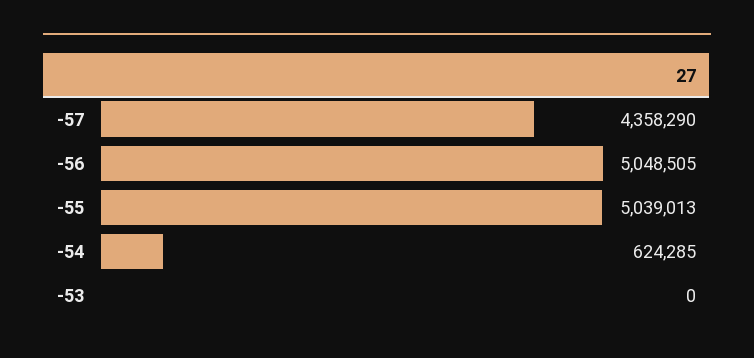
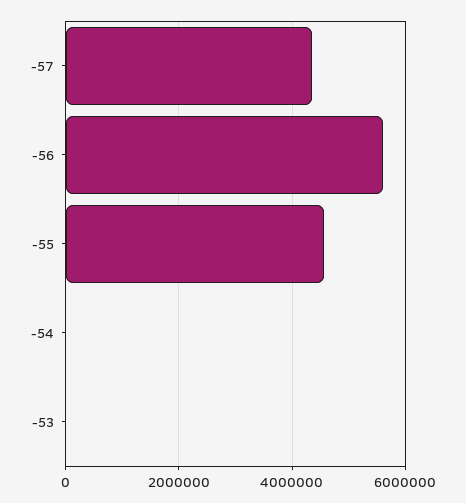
  {
    "-57": 4358290,
-   "-56": 5048505,
+   "-56": 5600000,
-   "-55": 5039013,
+   "-55": 4600000,
-   "-54": 624285,
+   "-54": 0,
    "-53": 0
  }

